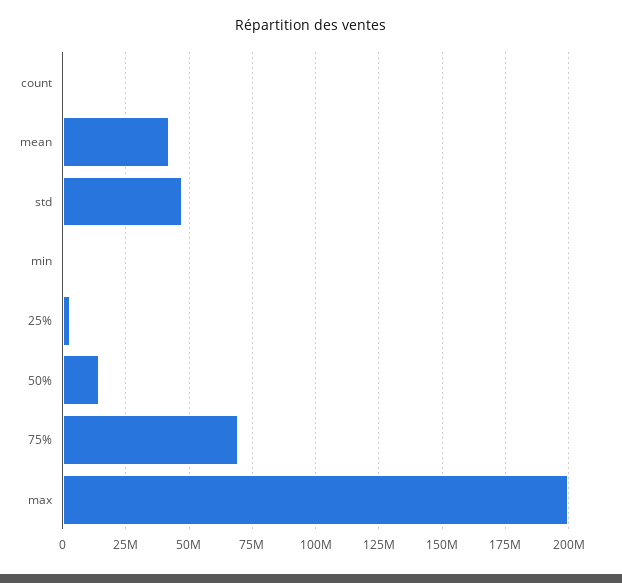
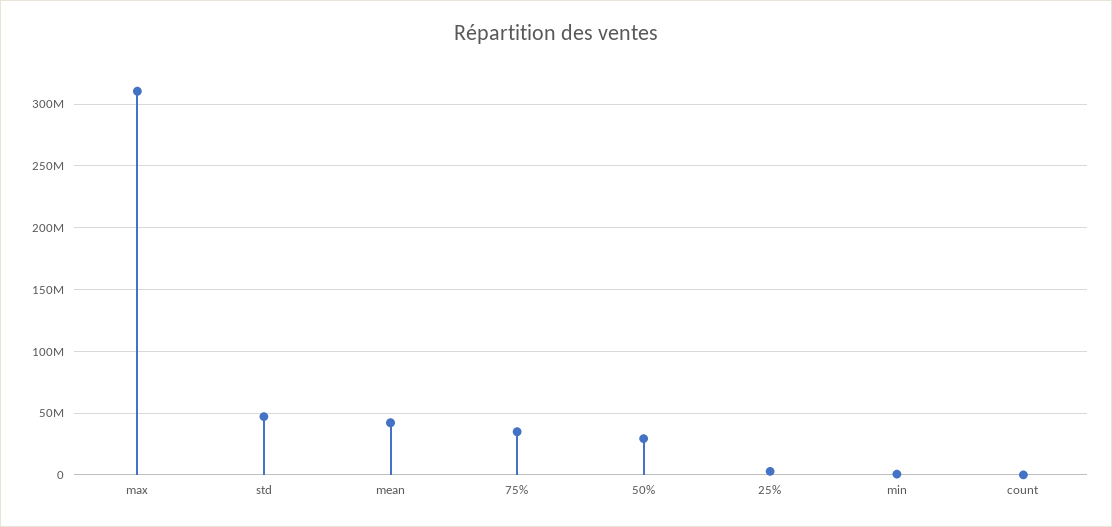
  {
    "count": 0,
    "mean": 42500000,
    "std": 47500000,
    "min": 0,
    "25%": 2500000,
-   "50%": 15000000,
+   "50%": 30000000,
-   "75%": 70000000,
+   "75%": 35000000,
-   "max": 200000000
+   "max": 310000000
  }

